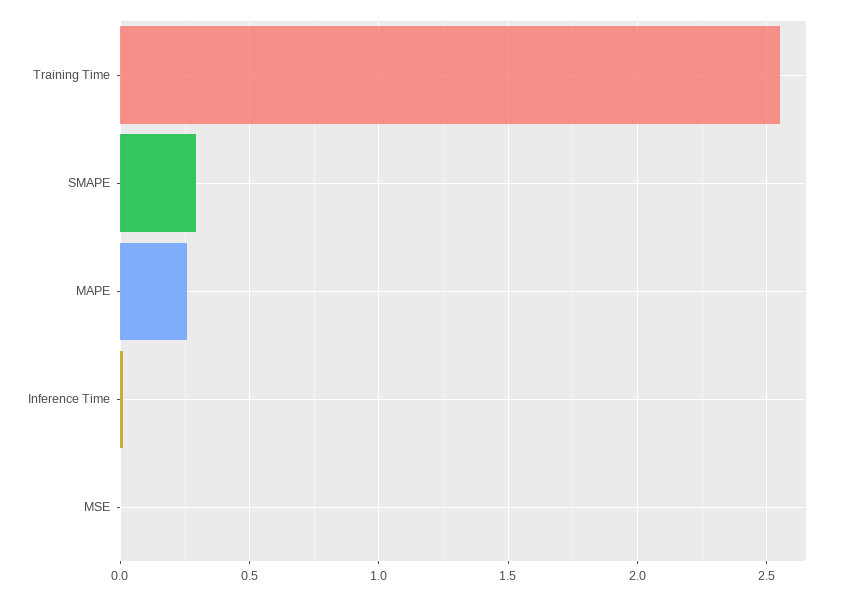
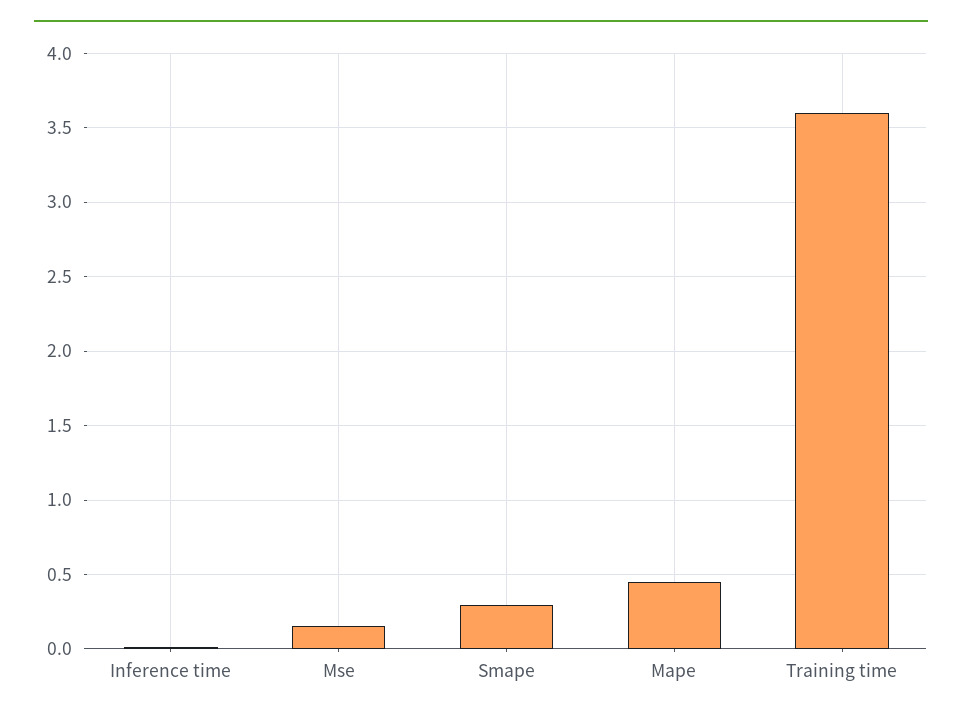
  {
-   "Training Time": 2.55,
+   "Training Time": 3.6,
    "SMAPE": 0.3,
-   "MAPE": 0.25,
+   "MAPE": 0.45,
    "Inference Time": 0,
-   "MSE": 0
+   "MSE": 0.15
  }

